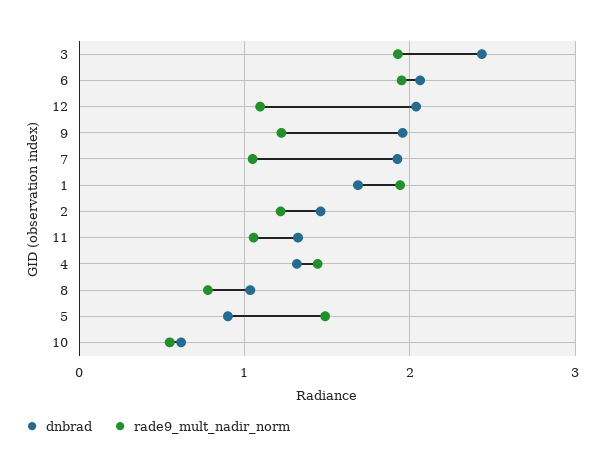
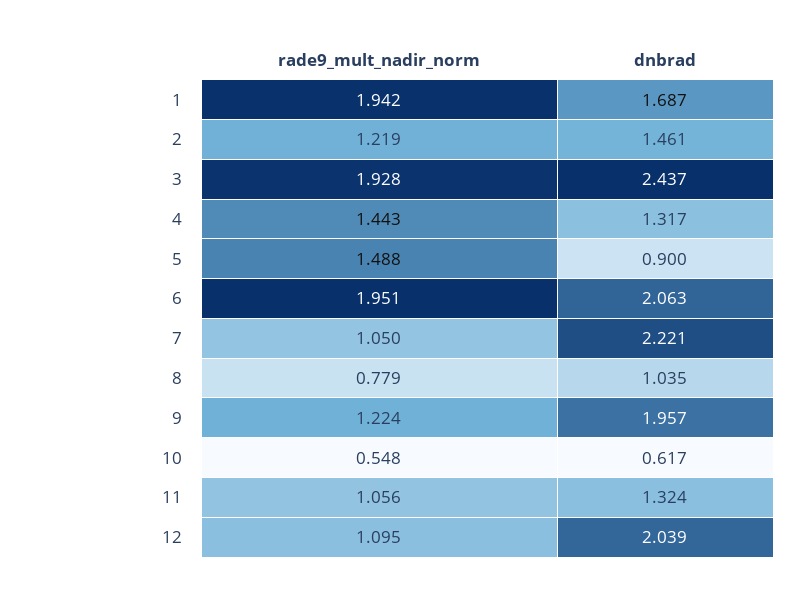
  {
    "dnbrad": {
      "3": 2.437,
      "6": 2.063,
      "12": 2.039,
      "9": 1.957,
-     "7": 1.9,
+     "7": 2.221,
      "1": 1.687,
      "2": 1.461,
      "11": 1.324,
      "4": 1.317,
      "8": 1.035,
      "5": 0.9,
      "10": 0.617
    },
    "rade9_mult_nadir_norm": {
      "3": 1.928,
      "6": 1.951,
      "12": 1.095,
      "9": 1.224,
      "7": 1.05,
      "1": 1.942,
      "2": 1.219,
      "11": 1.056,
      "4": 1.443,
      "8": 0.779,
      "5": 1.488,
      "10": 0.548
    }
  }

